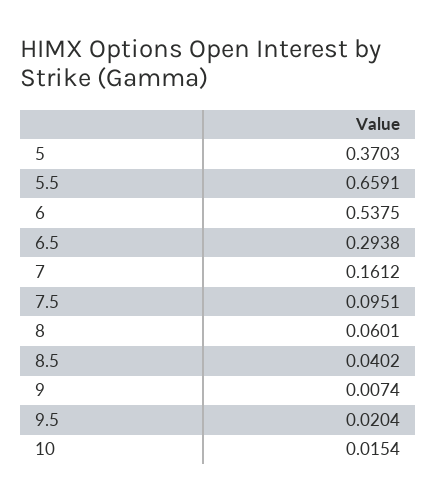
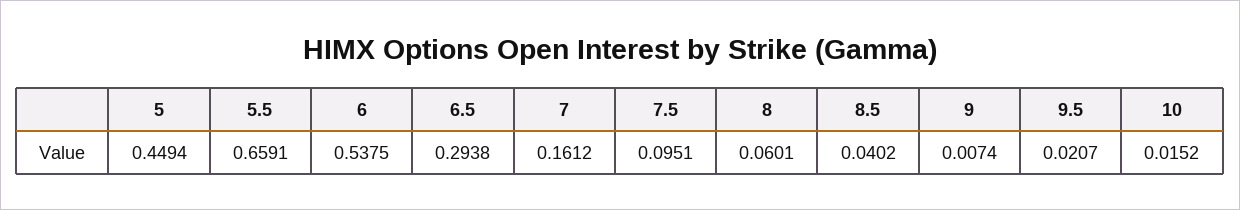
  {
-   "5": 0.3703,
+   "5": 0.4494,
    "5.5": 0.6591,
    "6": 0.5375,
    "6.5": 0.2938,
    "7": 0.1612,
    "7.5": 0.0951,
    "8": 0.0601,
    "8.5": 0.0402,
    "9": 0.0074,
-   "9.5": 0.0204,
+   "9.5": 0.0207,
-   "10": 0.0154
+   "10": 0.0152
  }

